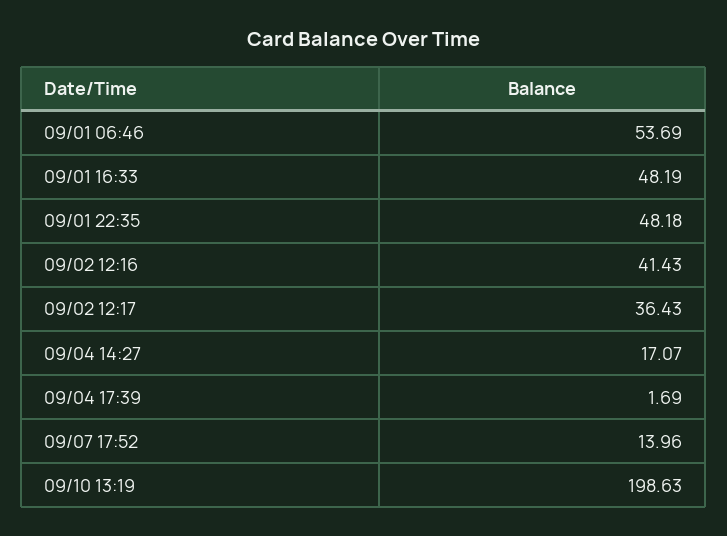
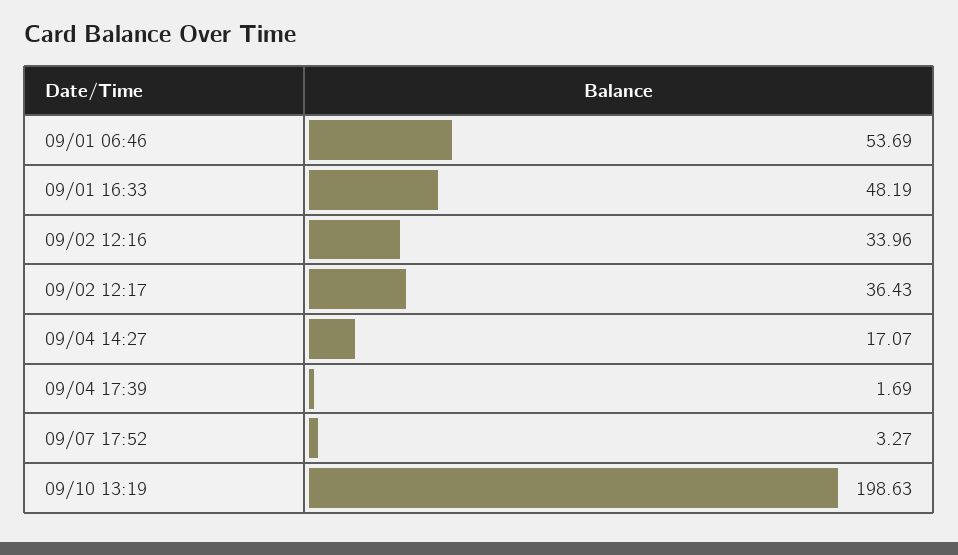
  {
    "09/01 06:46": 53.69,
    "09/01 16:33": 48.19,
-   "09/01 22:35": 48.18,
-   "09/02 12:16": 41.43,
+   "09/02 12:16": 33.96,
    "09/02 12:17": 36.43,
    "09/04 14:27": 17.07,
    "09/04 17:39": 1.69,
-   "09/07 17:52": 13.96,
+   "09/07 17:52": 3.27,
    "09/10 13:19": 198.63
  }

